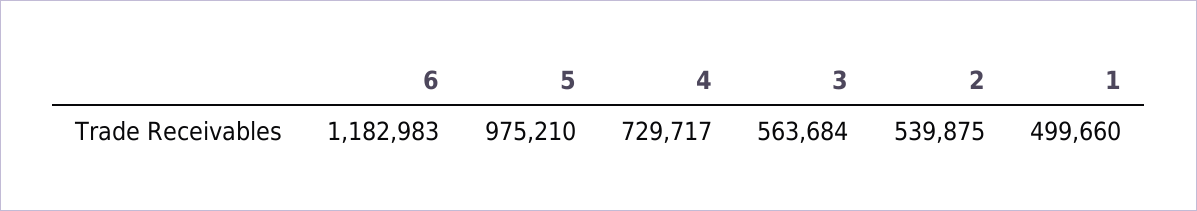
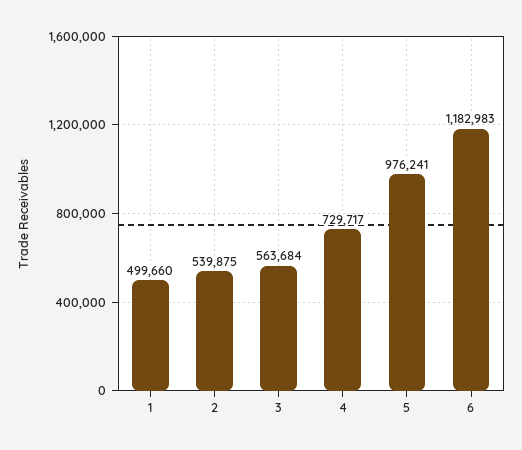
  {
    "6": 1182983,
-   "5": 975210,
+   "5": 976241,
    "4": 729717,
    "3": 563684,
    "2": 539875,
    "1": 499660
  }

